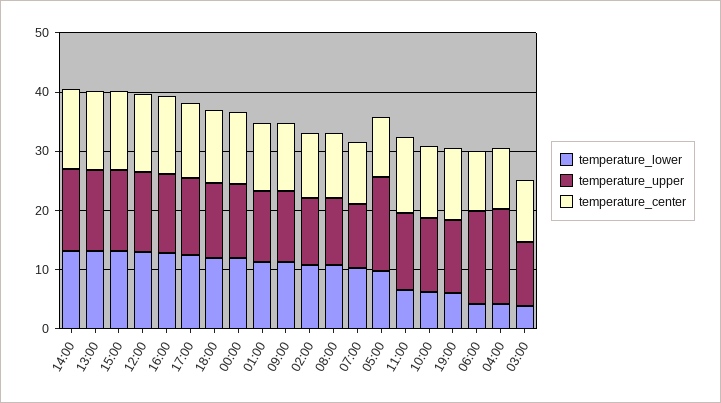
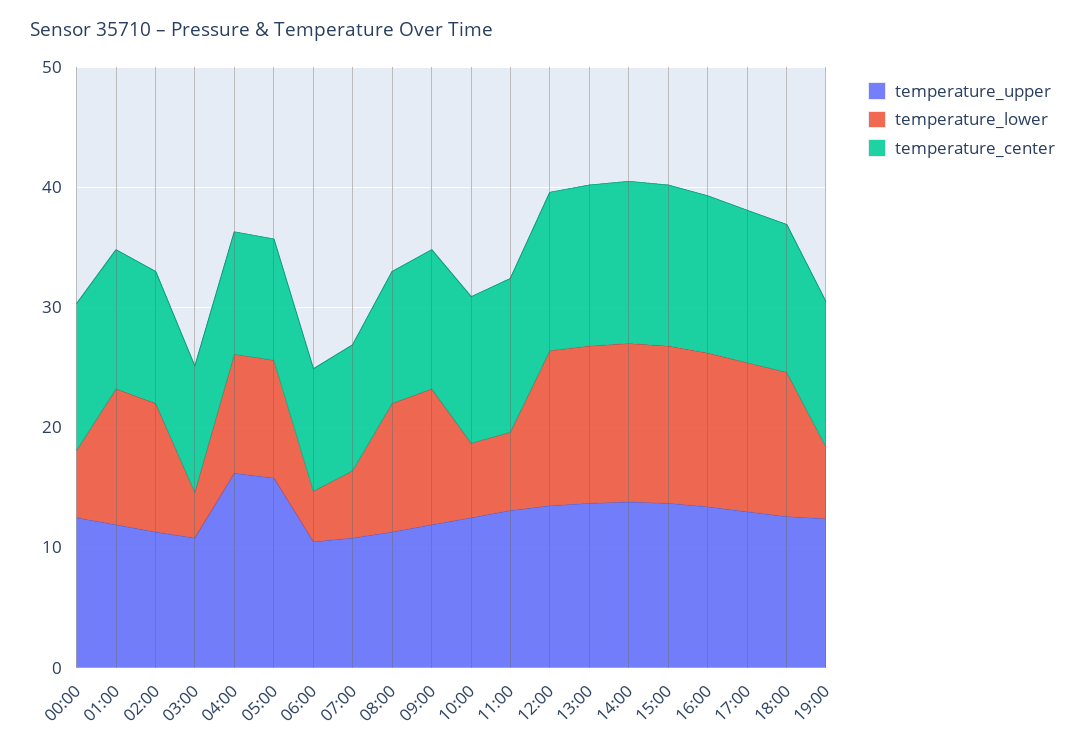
  {
    "temperature_lower": {
      "14:00": 14,
      "13:00": 14,
      "15:00": 14,
      "12:00": 12,
      "16:00": 12,
      "17:00": 12,
      "18:00": 12,
-     "00:00": 12,
+     "00:00": 6,
      "01:00": 12,
      "09:00": 12,
      "02:00": 10,
      "08:00": 10,
-     "07:00": 10,
+     "07:00": 6,
      "05:00": 10,
      "11:00": 6,
      "10:00": 6,
      "19:00": 6,
      "06:00": 4,
-     "04:00": 4,
+     "04:00": 10,
      "03:00": 4
    },
    "temperature_upper": {
      "14:00": 14,
      "13:00": 14,
      "15:00": 14,
      "12:00": 14,
      "16:00": 14,
      "17:00": 14,
      "18:00": 12,
      "00:00": 12,
      "01:00": 12,
      "09:00": 12,
      "02:00": 12,
      "08:00": 12,
      "07:00": 10,
      "05:00": 16,
      "11:00": 14,
      "10:00": 12,
      "19:00": 12,
-     "06:00": 16,
+     "06:00": 10,
      "04:00": 16,
      "03:00": 10
    },
    "temperature_center": {
      "14:00": 14,
      "13:00": 14,
      "15:00": 14,
      "12:00": 14,
      "16:00": 14,
      "17:00": 12,
      "18:00": 12,
      "00:00": 12,
      "01:00": 12,
      "09:00": 12,
      "02:00": 12,
      "08:00": 12,
      "07:00": 10,
      "05:00": 10,
      "11:00": 12,
      "10:00": 12,
      "19:00": 12,
      "06:00": 10,
      "04:00": 10,
      "03:00": 10
    }
  }

